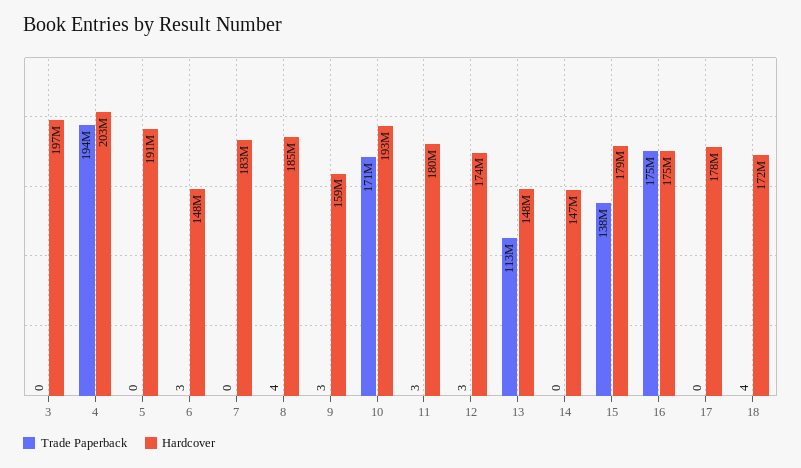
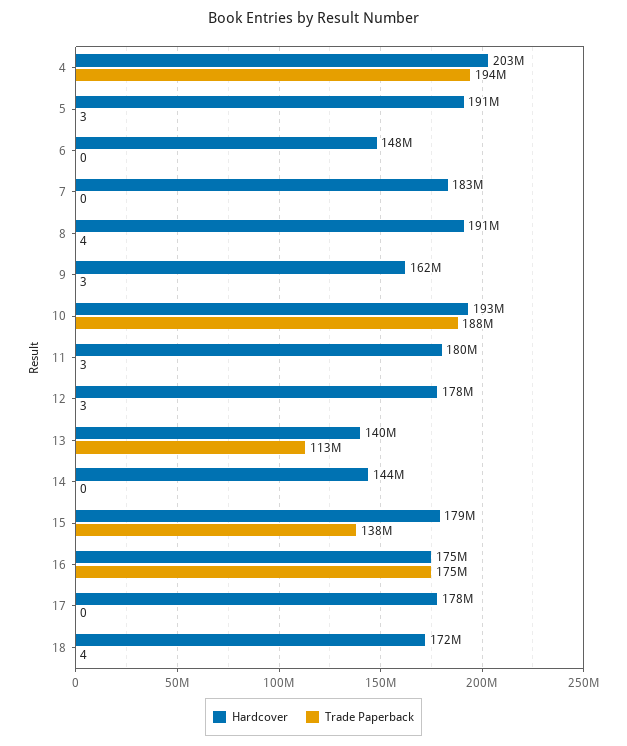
  {
    "Trade Paperback": {
-     "3": 0,
      "4": 194000000,
-     "5": 0,
+     "5": 3,
-     "6": 3,
+     "6": 0,
      "7": 0,
      "8": 4,
      "9": 3,
-     "10": 171000000,
+     "10": 188000000,
      "11": 3,
      "12": 3,
      "13": 113000000,
      "14": 0,
      "15": 138000000,
      "16": 175000000,
      "17": 0,
      "18": 4
    },
    "Hardcover": {
-     "3": 197000000,
      "4": 203000000,
      "5": 191000000,
      "6": 148000000,
      "7": 183000000,
-     "8": 185000000,
+     "8": 191000000,
-     "9": 159000000,
+     "9": 162000000,
      "10": 193000000,
      "11": 180000000,
-     "12": 174000000,
+     "12": 178000000,
-     "13": 148000000,
+     "13": 140000000,
-     "14": 147000000,
+     "14": 144000000,
      "15": 179000000,
      "16": 175000000,
      "17": 178000000,
      "18": 172000000
    }
  }

